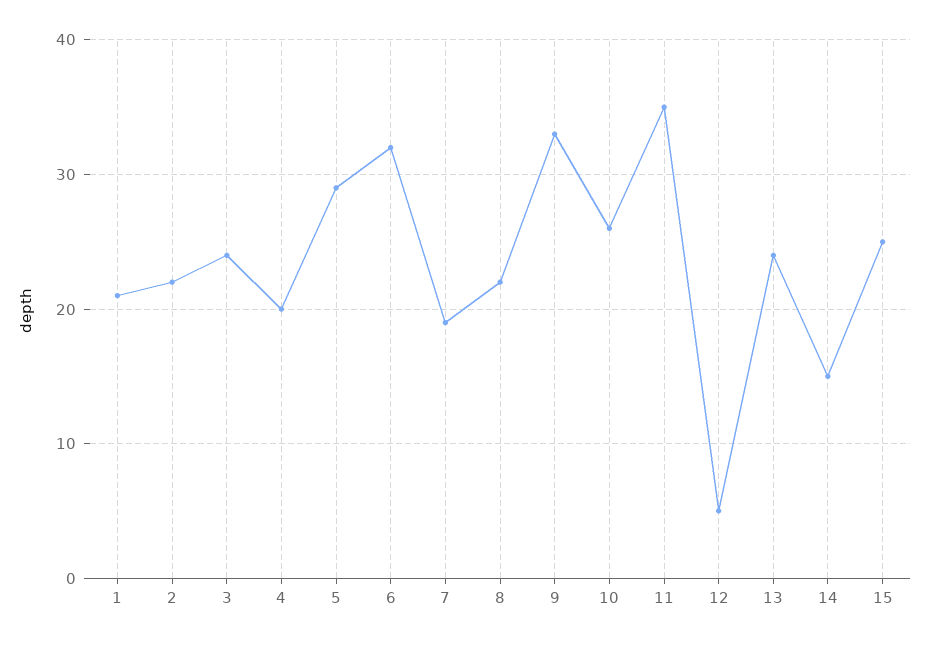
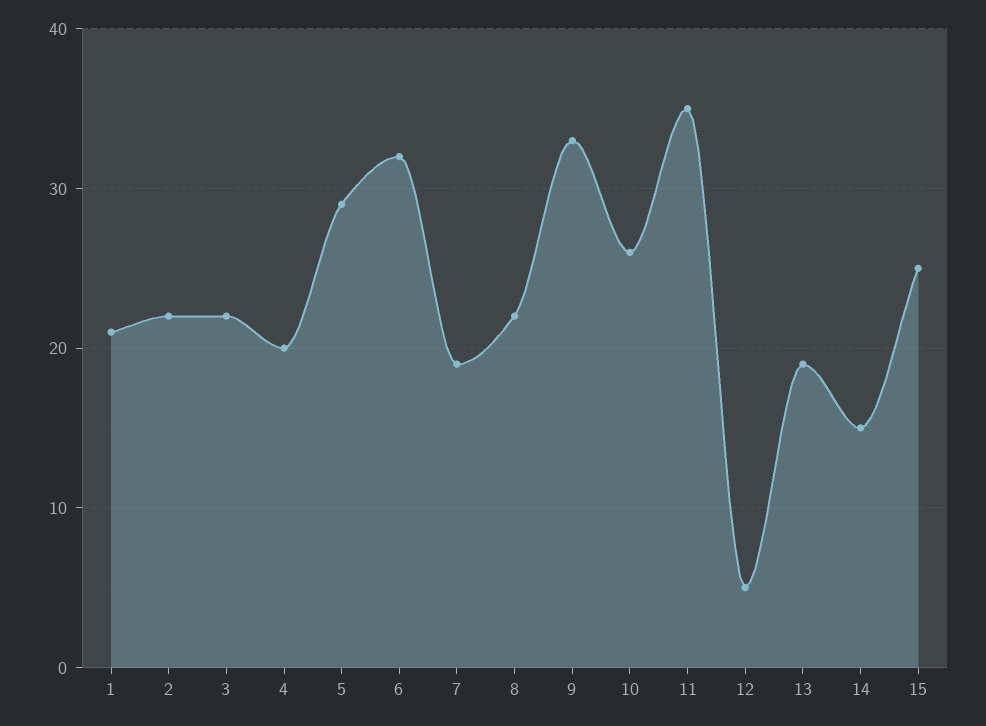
  {
    "1": 21,
    "2": 22,
-   "3": 24,
+   "3": 22,
    "4": 20,
    "5": 29,
    "6": 32,
    "7": 19,
    "8": 22,
    "9": 33,
    "10": 26,
    "11": 35,
    "12": 5,
-   "13": 24,
+   "13": 19,
    "14": 15,
    "15": 25
  }

